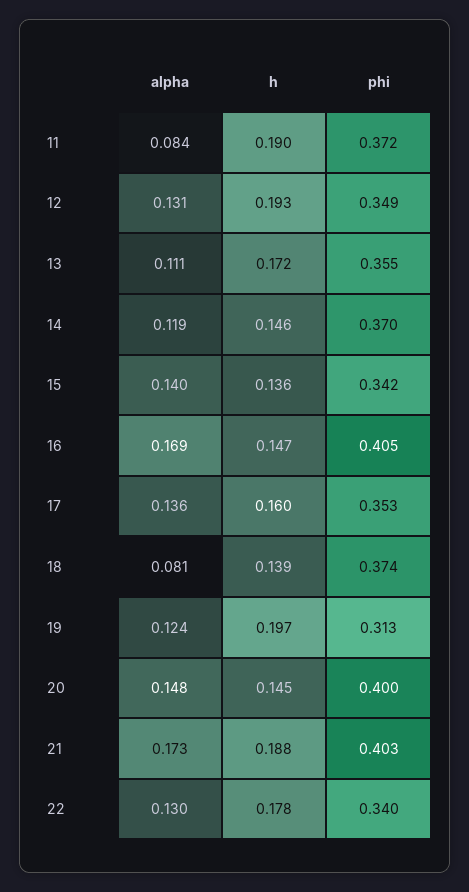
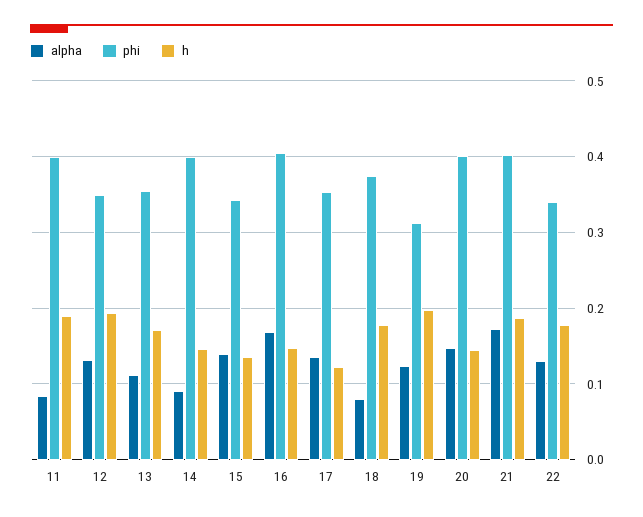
  {
    "alpha": {
      "11": 0.084,
      "12": 0.131,
      "13": 0.111,
-     "14": 0.119,
+     "14": 0.09,
      "15": 0.14,
      "16": 0.169,
      "17": 0.136,
      "18": 0.081,
      "19": 0.124,
      "20": 0.148,
      "21": 0.173,
      "22": 0.13
    },
    "h": {
      "11": 0.19,
      "12": 0.193,
      "13": 0.172,
      "14": 0.146,
      "15": 0.136,
      "16": 0.147,
-     "17": 0.16,
+     "17": 0.12,
-     "18": 0.139,
+     "18": 0.18,
      "19": 0.197,
      "20": 0.145,
      "21": 0.188,
      "22": 0.178
    },
    "phi": {
-     "11": 0.372,
+     "11": 0.4,
      "12": 0.349,
      "13": 0.355,
-     "14": 0.37,
+     "14": 0.4,
      "15": 0.342,
      "16": 0.405,
      "17": 0.353,
      "18": 0.374,
      "19": 0.313,
      "20": 0.4,
      "21": 0.403,
      "22": 0.34
    }
  }

